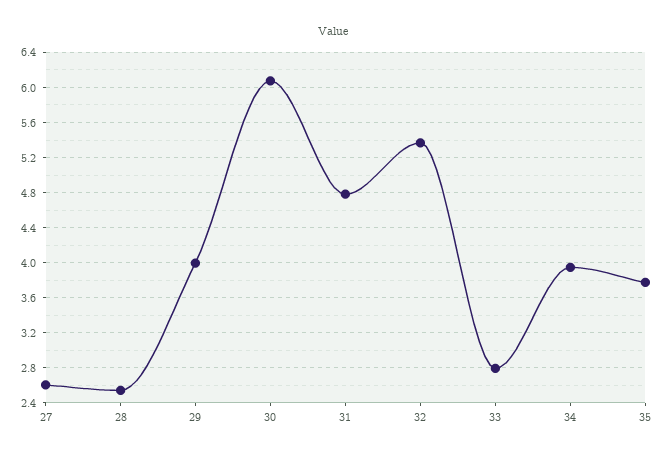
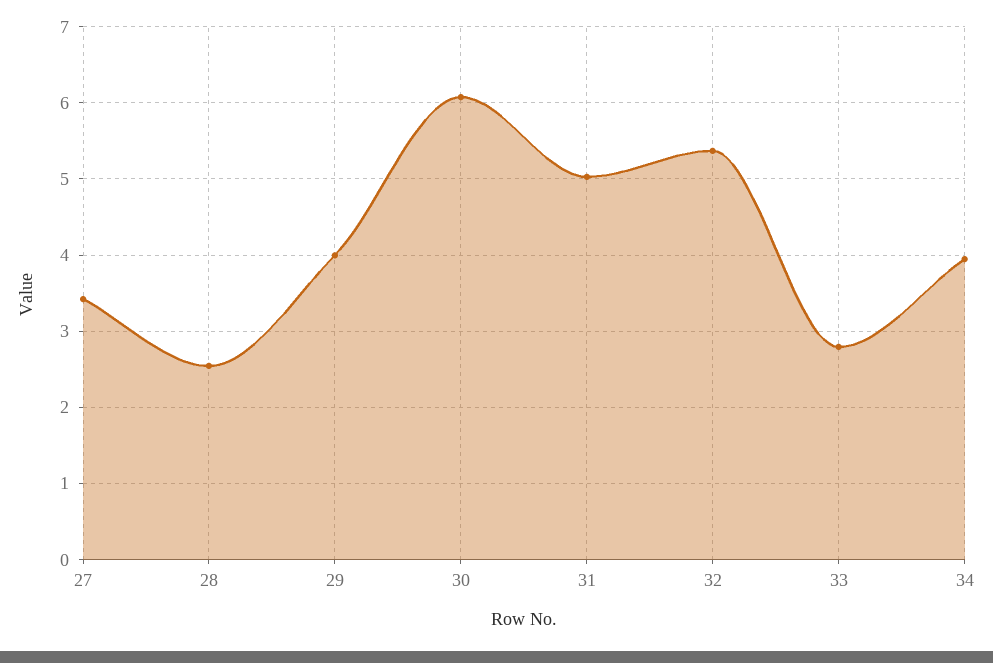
  {
-   "27": 2.6,
+   "27": 3.4,
    "28": 2.5,
    "29": 4,
    "30": 6.1,
-   "31": 4.8,
+   "31": 5,
    "32": 5.4,
    "33": 2.8,
-   "34": 3.9,
+   "34": 3.9
-   "35": 3.8
  }

